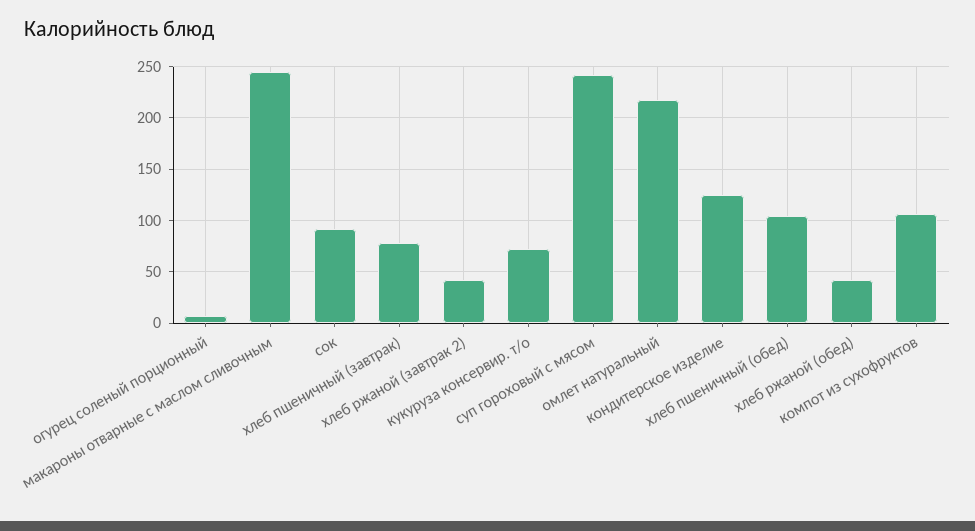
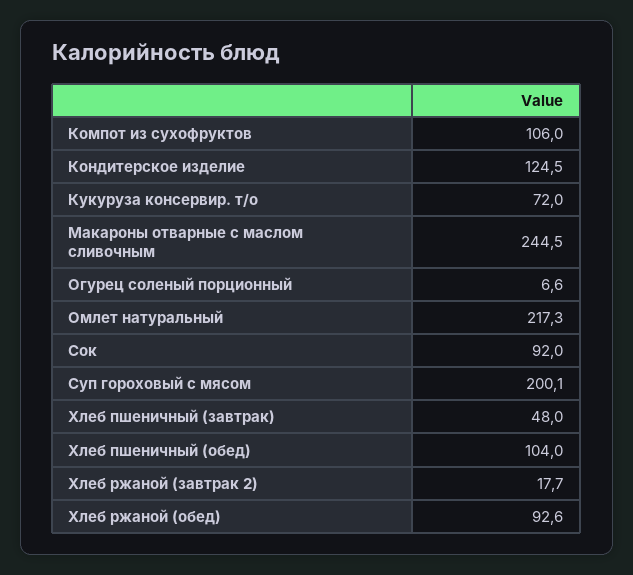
  {
    "огурец соленый порционный": 6.6,
    "макароны отварные с маслом сливочным": 244.5,
    "сок": 92,
-   "хлеб пшеничный (завтрак)": 80,
+   "хлеб пшеничный (завтрак)": 48,
-   "хлеб ржаной (завтрак 2)": 40,
+   "хлеб ржаной (завтрак 2)": 17.7,
    "кукуруза консервир. т/о": 72,
-   "суп гороховый с мясом": 240,
+   "суп гороховый с мясом": 200.1,
    "омлет натуральный": 217.3,
    "кондитерское изделие": 124.5,
    "хлеб пшеничный (обед)": 104,
-   "хлеб ржаной (обед)": 40,
+   "хлеб ржаной (обед)": 92.6,
    "компот из сухофруктов": 106
  }

